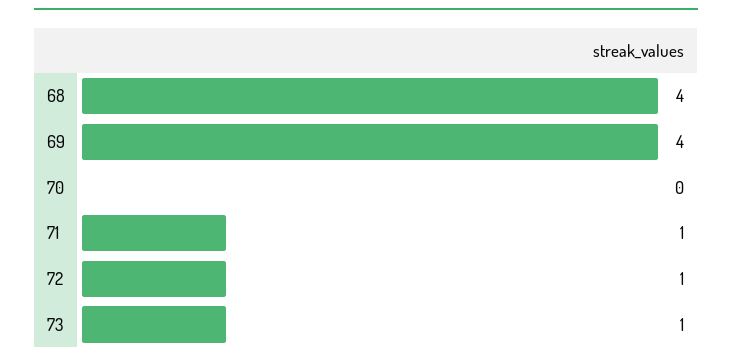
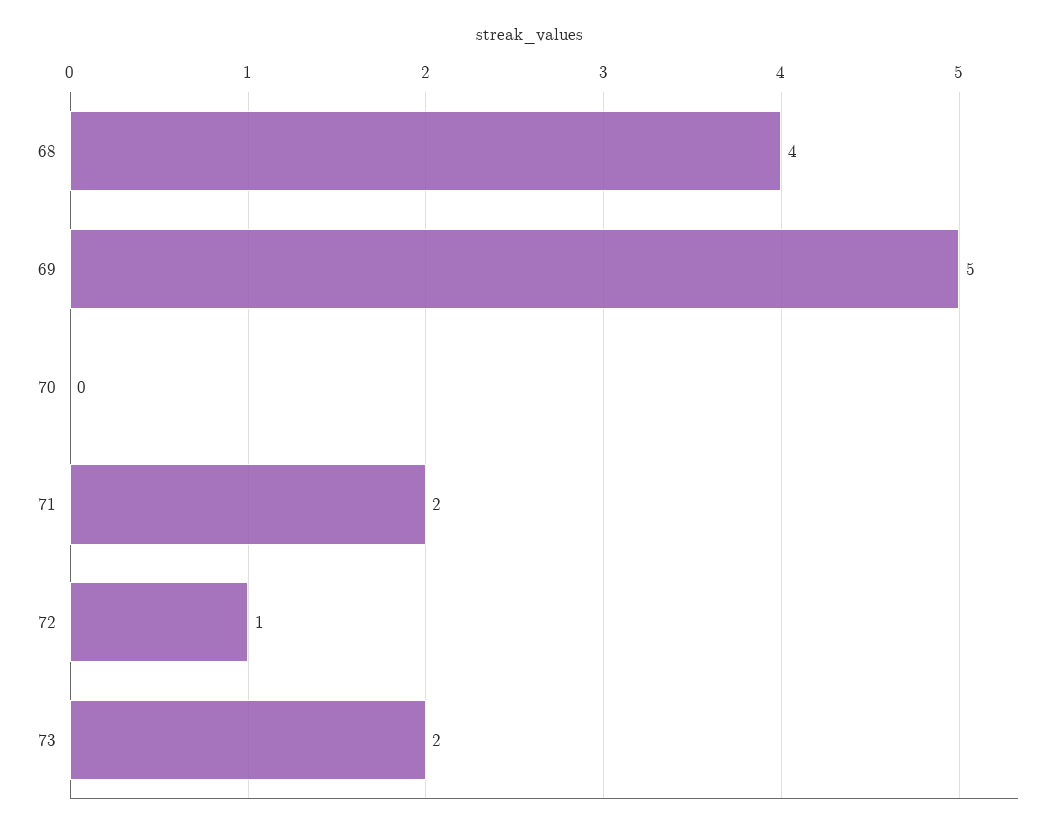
  {
    "68": 4,
-   "69": 4,
+   "69": 5,
    "70": 0,
-   "71": 1,
+   "71": 2,
    "72": 1,
-   "73": 1
+   "73": 2
  }

